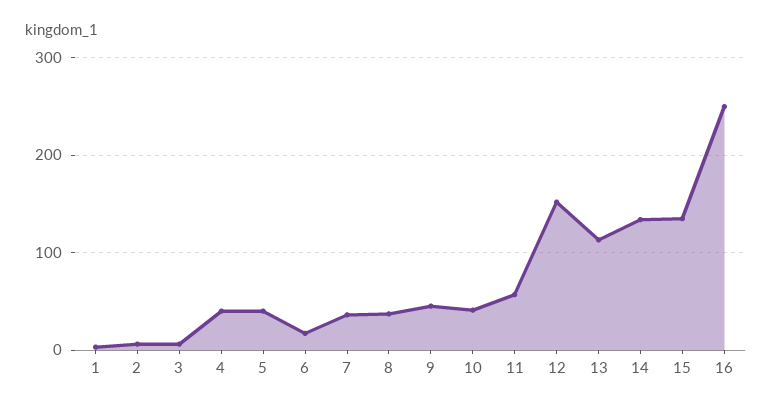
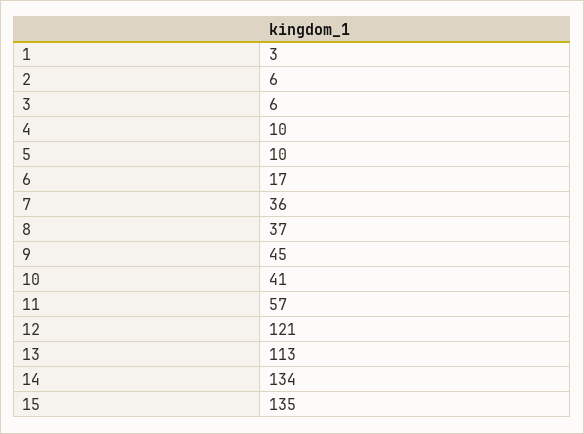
  {
    "1": 3,
    "2": 6,
    "3": 6,
-   "4": 40,
+   "4": 10,
-   "5": 40,
+   "5": 10,
    "6": 17,
    "7": 36,
    "8": 37,
    "9": 45,
    "10": 41,
    "11": 57,
-   "12": 150,
+   "12": 121,
    "13": 113,
    "14": 134,
-   "15": 135,
+   "15": 135
-   "16": 250
  }

